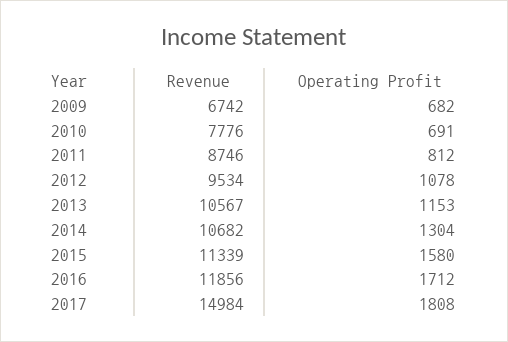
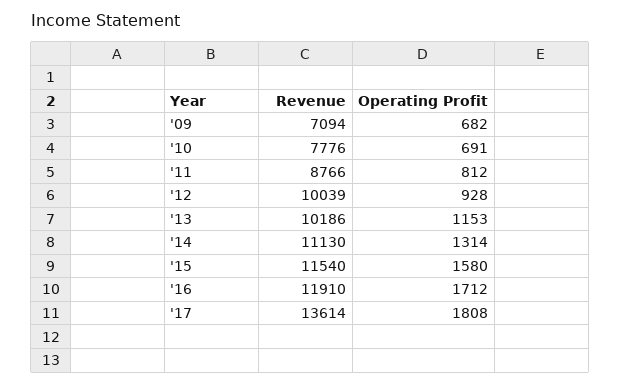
  {
    "Revenue": {
-     "2009": 6742,
+     "2009": 7094,
      "2010": 7776,
-     "2011": 8746,
+     "2011": 8766,
-     "2012": 9534,
+     "2012": 10039,
-     "2013": 10567,
+     "2013": 10186,
-     "2014": 10682,
+     "2014": 11130,
-     "2015": 11339,
+     "2015": 11540,
-     "2016": 11856,
+     "2016": 11910,
-     "2017": 14984
+     "2017": 13614
    },
    "Operating Profit": {
      "2009": 682,
      "2010": 691,
      "2011": 812,
-     "2012": 1078,
+     "2012": 928,
      "2013": 1153,
-     "2014": 1304,
+     "2014": 1314,
      "2015": 1580,
      "2016": 1712,
      "2017": 1808
    }
  }

